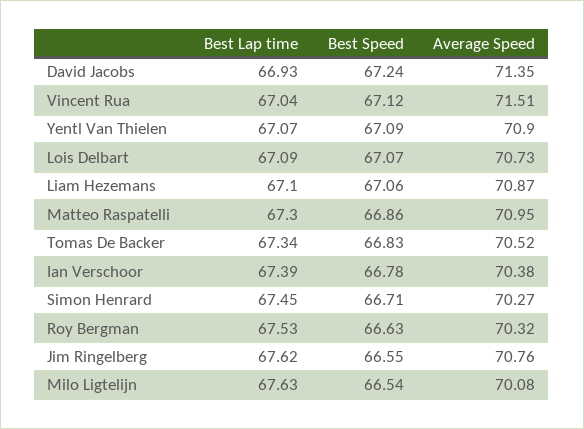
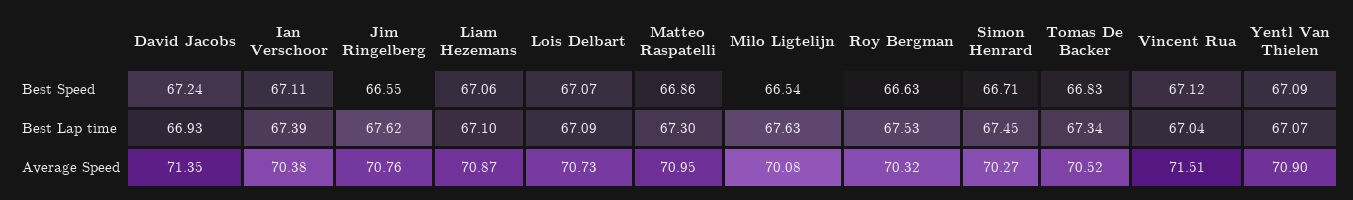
  {
    "Best Lap time": {
      "David Jacobs": 66.93,
      "Vincent Rua": 67.04,
      "Yentl Van Thielen": 67.07,
      "Lois Delbart": 67.09,
      "Liam Hezemans": 67.1,
      "Matteo Raspatelli": 67.3,
      "Tomas De Backer": 67.34,
      "Ian Verschoor": 67.39,
      "Simon Henrard": 67.45,
      "Roy Bergman": 67.53,
      "Jim Ringelberg": 67.62,
      "Milo Ligtelijn": 67.63
    },
    "Best Speed": {
      "David Jacobs": 67.24,
      "Vincent Rua": 67.12,
      "Yentl Van Thielen": 67.09,
      "Lois Delbart": 67.07,
      "Liam Hezemans": 67.06,
      "Matteo Raspatelli": 66.86,
      "Tomas De Backer": 66.83,
-     "Ian Verschoor": 66.78,
+     "Ian Verschoor": 67.11,
      "Simon Henrard": 66.71,
      "Roy Bergman": 66.63,
      "Jim Ringelberg": 66.55,
      "Milo Ligtelijn": 66.54
    },
    "Average Speed": {
      "David Jacobs": 71.35,
      "Vincent Rua": 71.51,
      "Yentl Van Thielen": 70.9,
      "Lois Delbart": 70.73,
      "Liam Hezemans": 70.87,
      "Matteo Raspatelli": 70.95,
      "Tomas De Backer": 70.52,
      "Ian Verschoor": 70.38,
      "Simon Henrard": 70.27,
      "Roy Bergman": 70.32,
      "Jim Ringelberg": 70.76,
      "Milo Ligtelijn": 70.08
    }
  }

